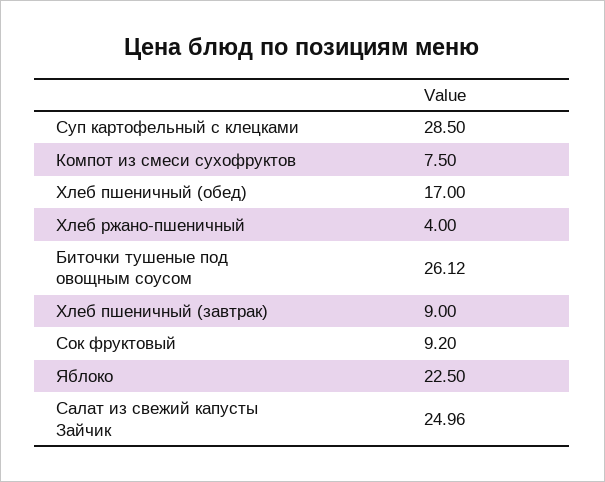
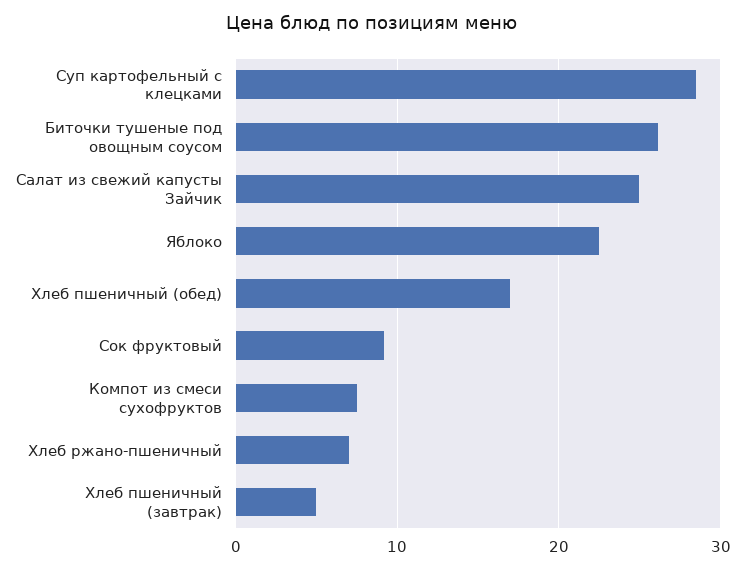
  {
    "Суп картофельный с клецками": 28.5,
    "Компот из смеси сухофруктов": 7.5,
    "Хлеб пшеничный (обед)": 17,
-   "Хлеб ржано-пшеничный": 4,
+   "Хлеб ржано-пшеничный": 7,
    "Биточки тушеные под овощным соусом": 26.12,
-   "Хлеб пшеничный (завтрак)": 9,
+   "Хлеб пшеничный (завтрак)": 5,
    "Сок фруктовый": 9.2,
    "Яблоко": 22.5,
    "Салат из свежий капусты Зайчик": 24.96
  }

